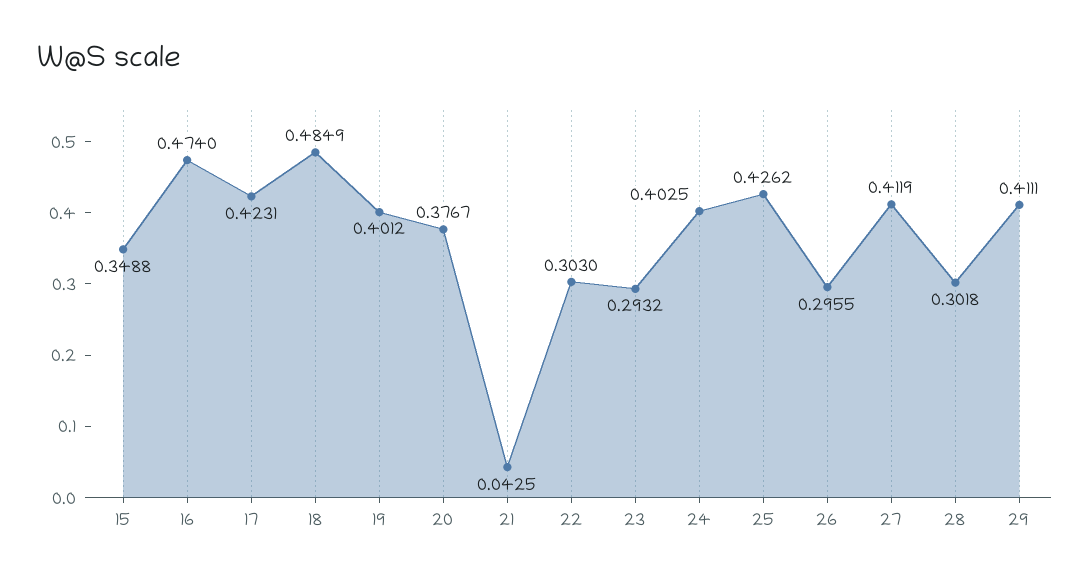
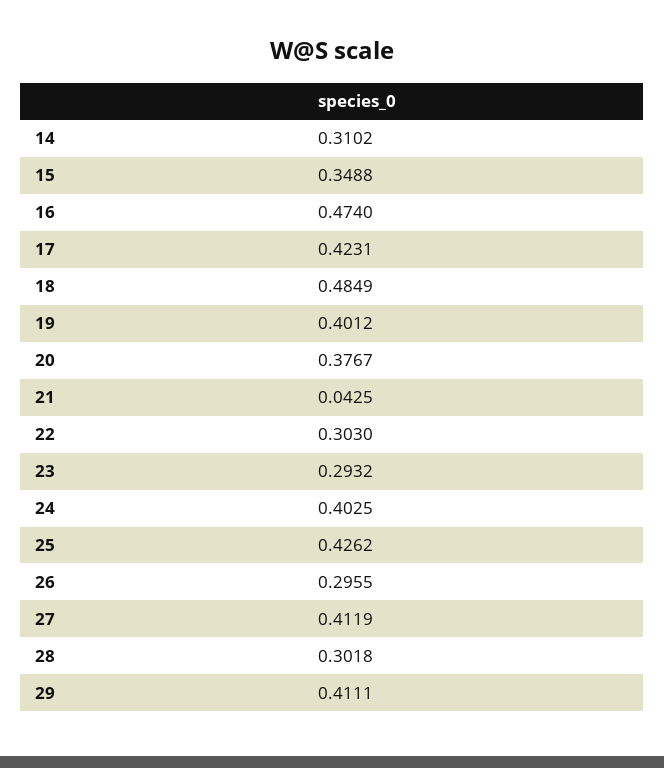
  {
    "15": 0.3488,
    "16": 0.474,
    "17": 0.4231,
    "18": 0.4849,
    "19": 0.4012,
    "20": 0.3767,
    "21": 0.0425,
    "22": 0.303,
    "23": 0.2932,
    "24": 0.4025,
    "25": 0.4262,
    "26": 0.2955,
    "27": 0.4119,
    "28": 0.3018,
-   "29": 0.4111
+   "29": 0.4111,
+   "14": 0.3102
  }

